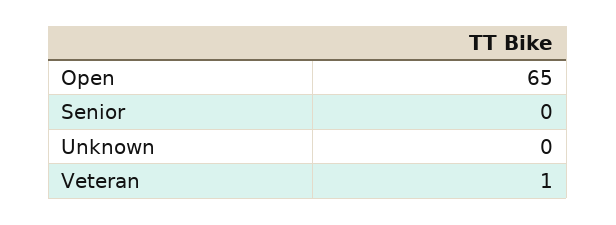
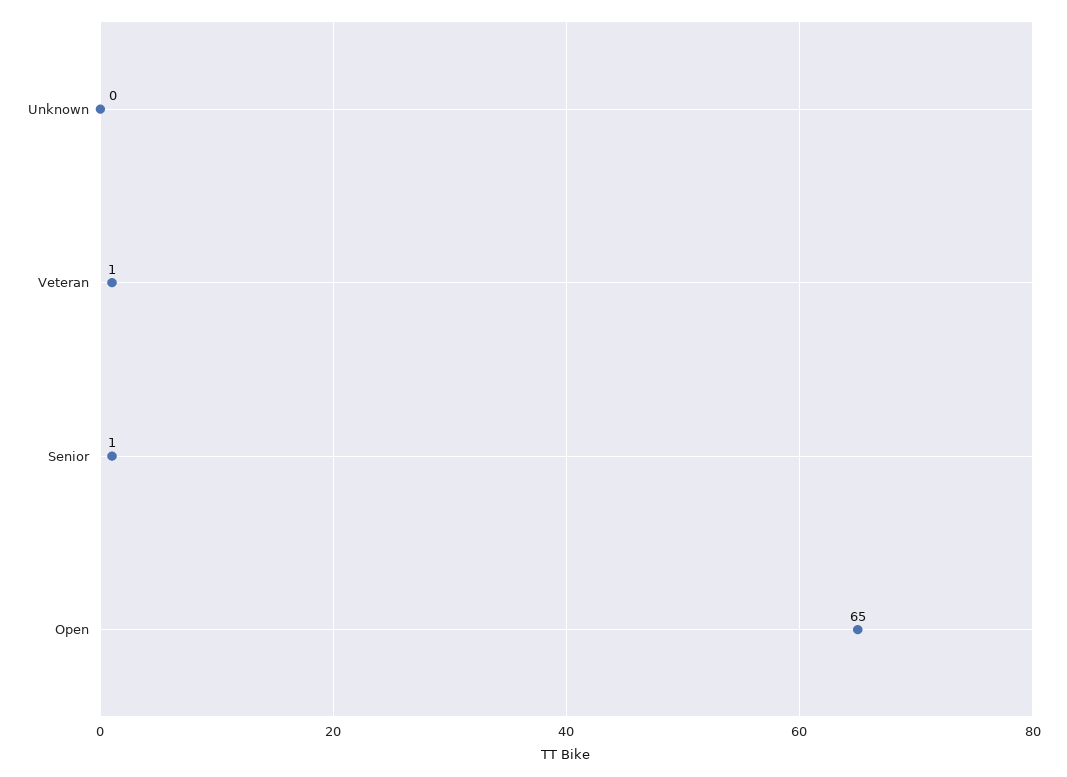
  {
    "Open": 65,
-   "Senior": 0,
+   "Senior": 1,
    "Unknown": 0,
    "Veteran": 1
  }

